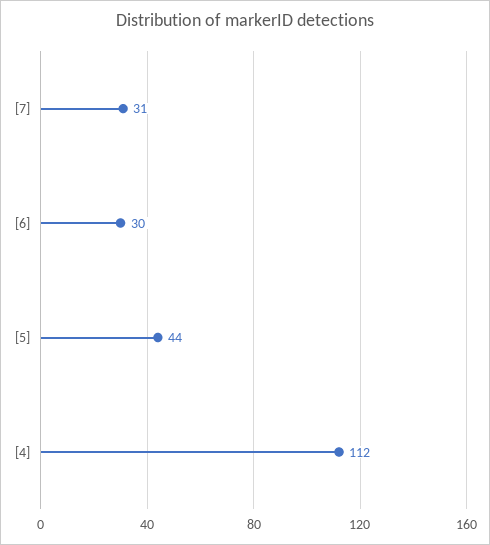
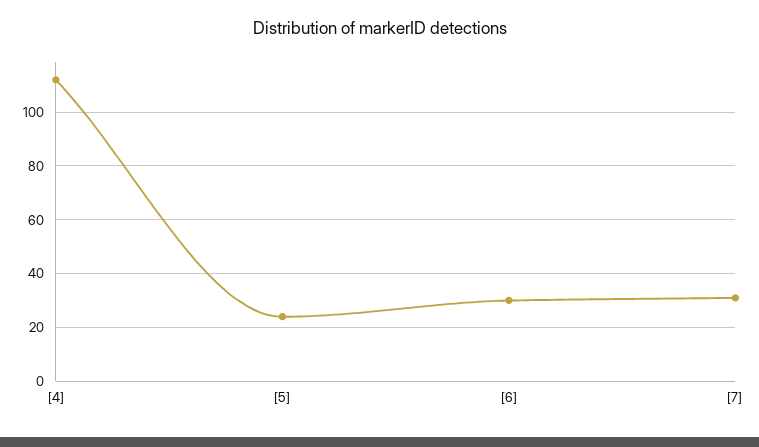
  {
    "[7]": 31,
    "[6]": 30,
-   "[5]": 44,
+   "[5]": 25,
    "[4]": 112
  }

